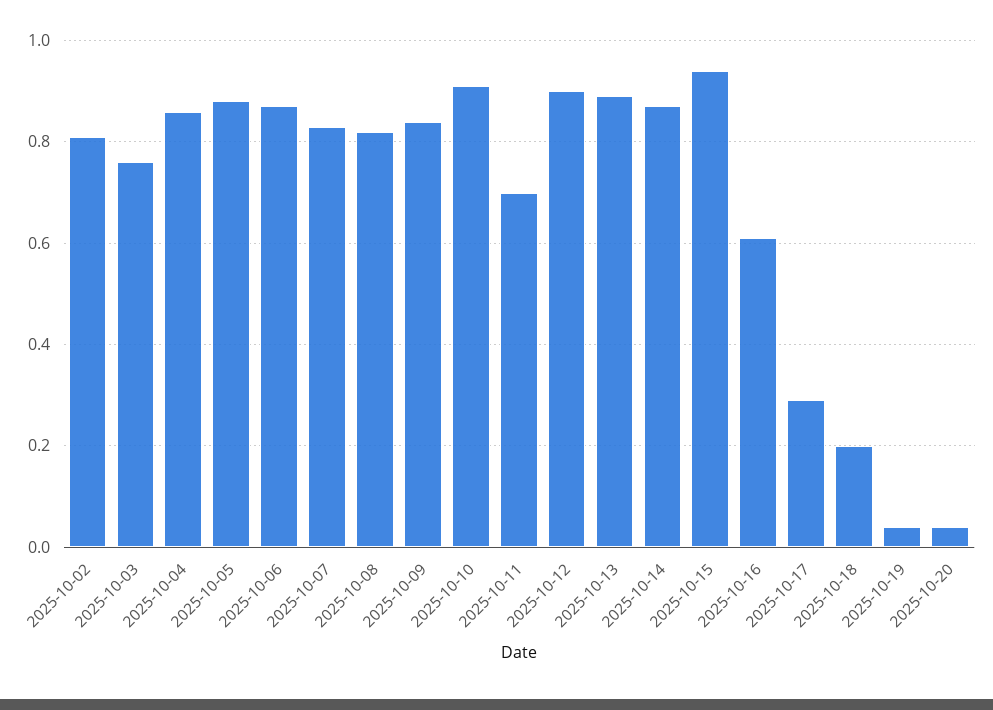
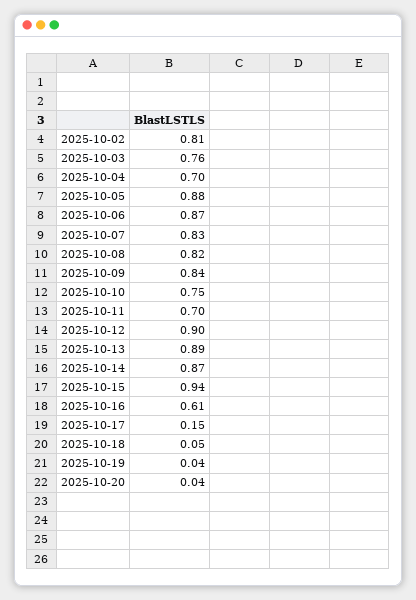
  {
    "2025-10-02": 0.81,
    "2025-10-03": 0.76,
-   "2025-10-04": 0.85,
+   "2025-10-04": 0.7,
    "2025-10-05": 0.88,
    "2025-10-06": 0.87,
    "2025-10-07": 0.83,
    "2025-10-08": 0.82,
    "2025-10-09": 0.84,
-   "2025-10-10": 0.9,
+   "2025-10-10": 0.75,
    "2025-10-11": 0.7,
    "2025-10-12": 0.9,
    "2025-10-13": 0.89,
    "2025-10-14": 0.87,
    "2025-10-15": 0.94,
    "2025-10-16": 0.61,
-   "2025-10-17": 0.3,
+   "2025-10-17": 0.15,
-   "2025-10-18": 0.2,
+   "2025-10-18": 0.05,
    "2025-10-19": 0.04,
    "2025-10-20": 0.04
  }

